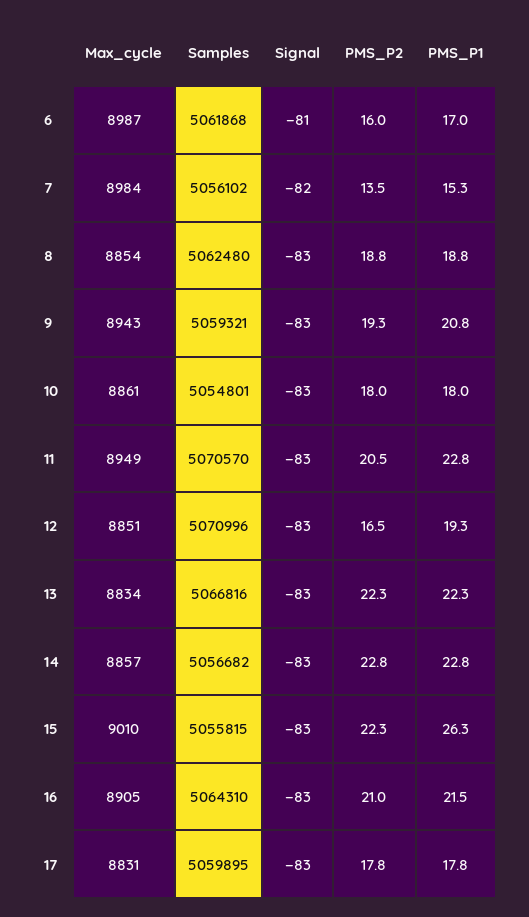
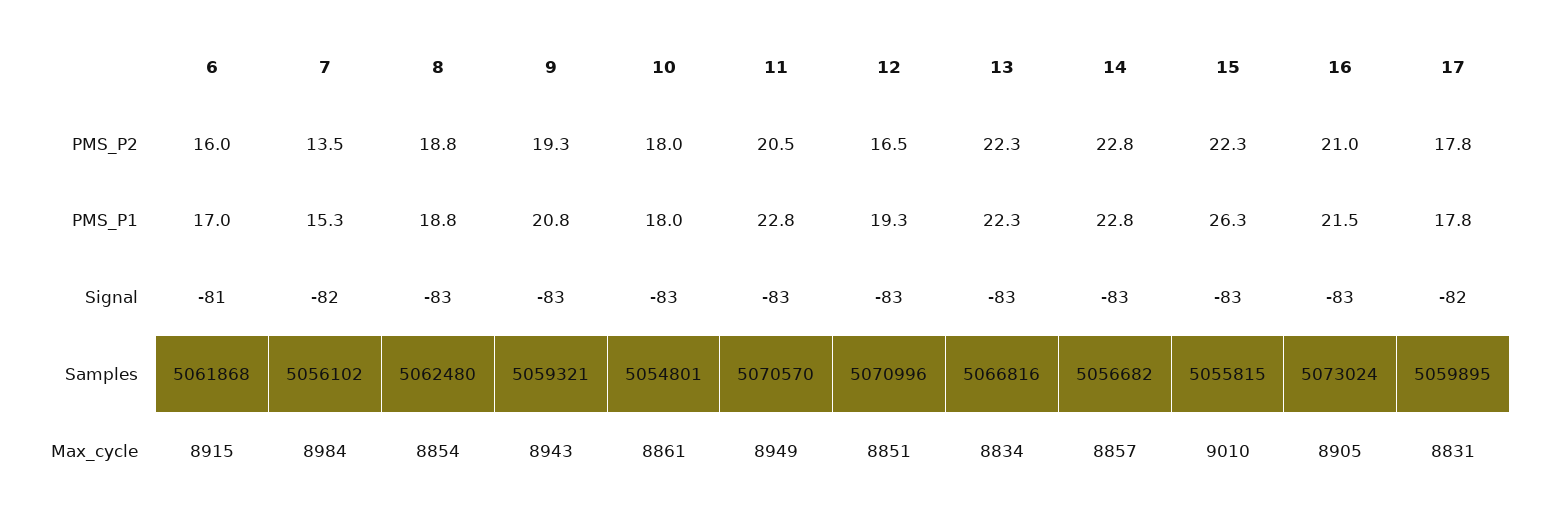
  {
    "Max_cycle": {
-     "6": 8987,
+     "6": 8915,
      "7": 8984,
      "8": 8854,
      "9": 8943,
      "10": 8861,
      "11": 8949,
      "12": 8851,
      "13": 8834,
      "14": 8857,
      "15": 9010,
      "16": 8905,
      "17": 8831
    },
    "Samples": {
      "6": 5061868,
      "7": 5056102,
      "8": 5062480,
      "9": 5059321,
      "10": 5054801,
      "11": 5070570,
      "12": 5070996,
      "13": 5066816,
      "14": 5056682,
      "15": 5055815,
-     "16": 5064310,
+     "16": 5073024,
      "17": 5059895
    },
    "Signal": {
      "6": -81,
      "7": -82,
      "8": -83,
      "9": -83,
      "10": -83,
      "11": -83,
      "12": -83,
      "13": -83,
      "14": -83,
      "15": -83,
      "16": -83,
-     "17": -83
+     "17": -82
    },
    "PMS_P2": {
      "6": 16,
      "7": 13.5,
      "8": 18.8,
      "9": 19.3,
      "10": 18,
      "11": 20.5,
      "12": 16.5,
      "13": 22.3,
      "14": 22.8,
      "15": 22.3,
      "16": 21,
      "17": 17.8
    },
    "PMS_P1": {
      "6": 17,
      "7": 15.3,
      "8": 18.8,
      "9": 20.8,
      "10": 18,
      "11": 22.8,
      "12": 19.3,
      "13": 22.3,
      "14": 22.8,
      "15": 26.3,
      "16": 21.5,
      "17": 17.8
    }
  }

